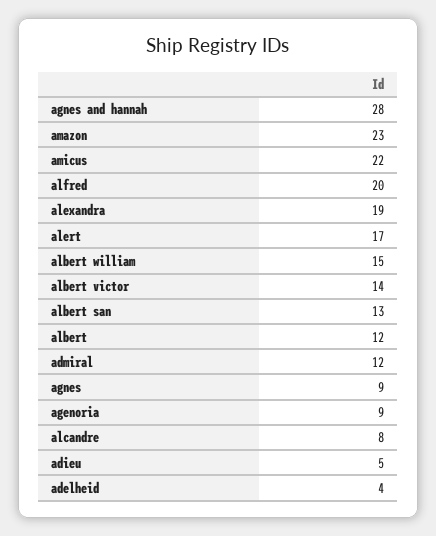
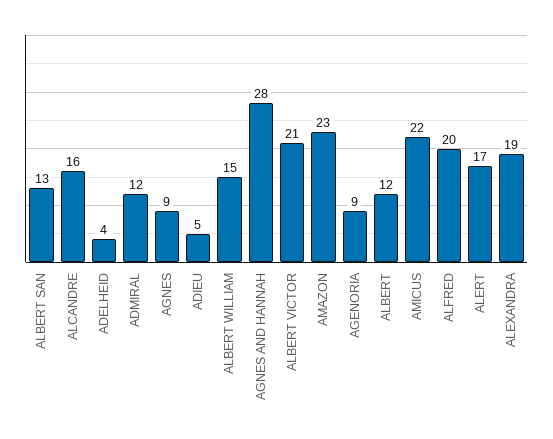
  {
    "agnes and hannah": 28,
    "amazon": 23,
    "amicus": 22,
    "alfred": 20,
    "alexandra": 19,
    "alert": 17,
    "albert william": 15,
-   "albert victor": 14,
+   "albert victor": 21,
    "albert san": 13,
    "albert": 12,
    "admiral": 12,
    "agnes": 9,
    "agenoria": 9,
-   "alcandre": 8,
+   "alcandre": 16,
    "adieu": 5,
    "adelheid": 4
  }

